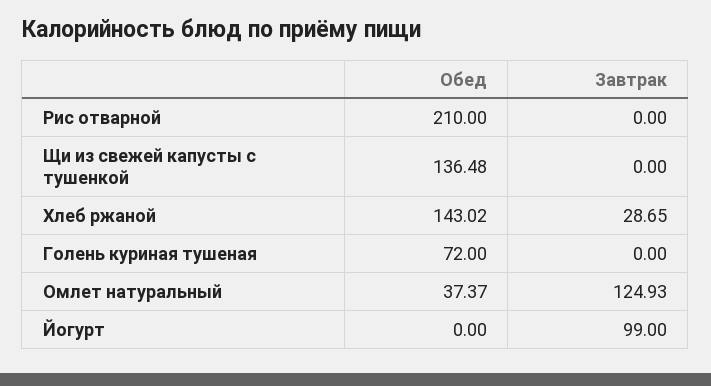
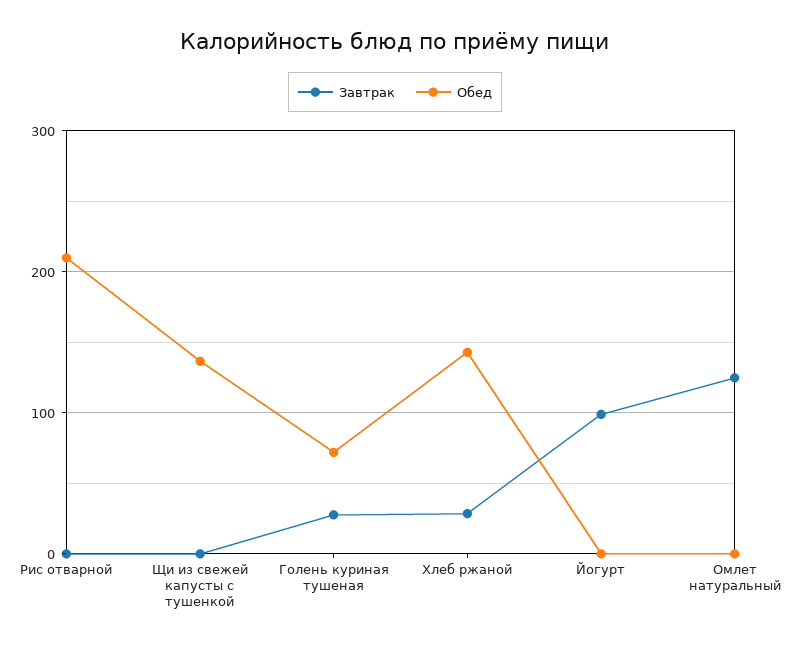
  {
    "Обед": {
      "Рис отварной": 210,
      "Щи из свежей капусты с тушенкой": 136.48,
      "Хлеб ржаной": 143.02,
      "Голень куриная тушеная": 72,
-     "Омлет натуральный": 37.37,
+     "Омлет натуральный": 0,
      "Йогурт": 0
    },
    "Завтрак": {
      "Рис отварной": 0,
      "Щи из свежей капусты с тушенкой": 0,
      "Хлеб ржаной": 28.65,
-     "Голень куриная тушеная": 0,
+     "Голень куриная тушеная": 30,
      "Омлет натуральный": 124.93,
      "Йогурт": 99
    }
  }

